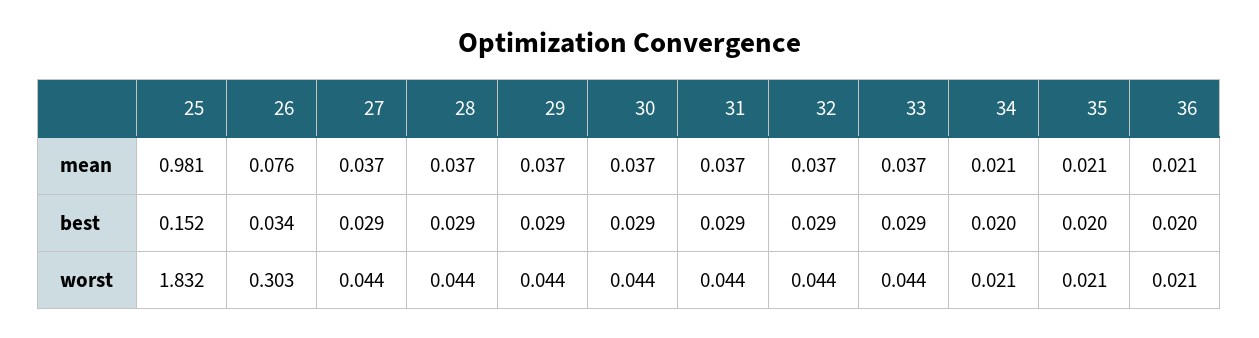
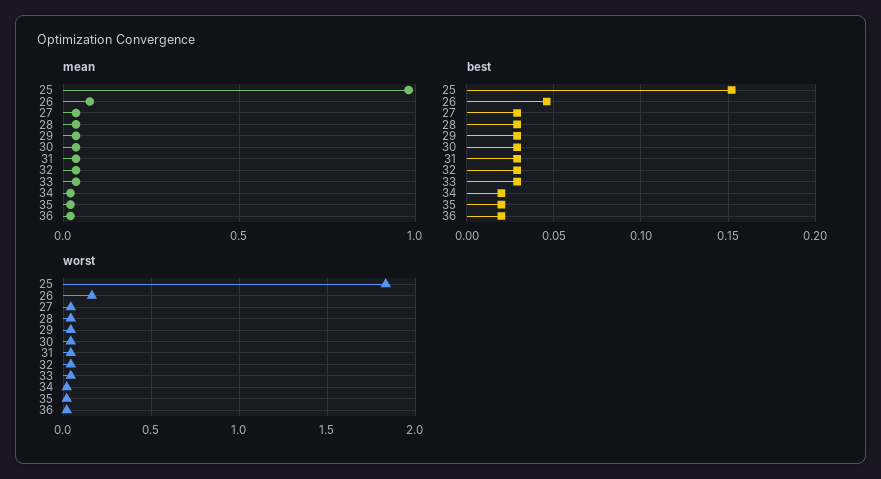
  {
    "mean": {
      "25": 0.981,
      "26": 0.076,
      "27": 0.037,
      "28": 0.037,
      "29": 0.037,
      "30": 0.037,
      "31": 0.037,
      "32": 0.037,
      "33": 0.037,
      "34": 0.021,
      "35": 0.021,
      "36": 0.021
    },
    "best": {
      "25": 0.152,
-     "26": 0.034,
+     "26": 0.045,
      "27": 0.029,
      "28": 0.029,
      "29": 0.029,
      "30": 0.029,
      "31": 0.029,
      "32": 0.029,
      "33": 0.029,
      "34": 0.02,
      "35": 0.02,
      "36": 0.02
    },
    "worst": {
      "25": 1.832,
-     "26": 0.303,
+     "26": 0.15,
      "27": 0.044,
      "28": 0.044,
      "29": 0.044,
      "30": 0.044,
      "31": 0.044,
      "32": 0.044,
      "33": 0.044,
      "34": 0.021,
      "35": 0.021,
      "36": 0.021
    }
  }

